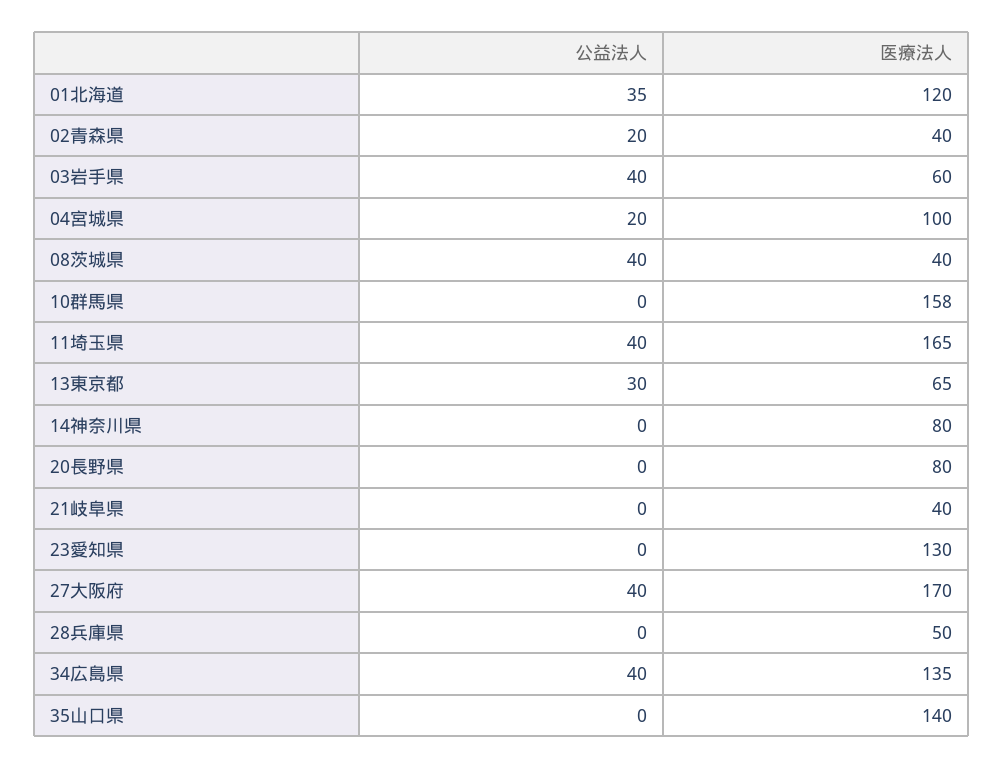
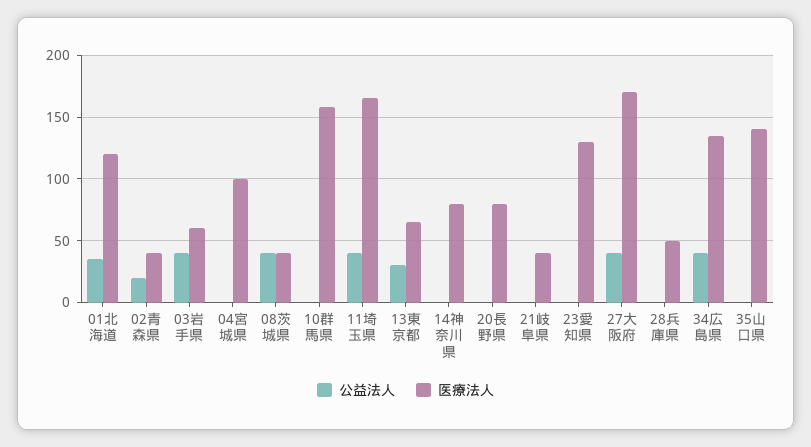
  {
    "公益法人": {
      "01北海道": 35,
      "02青森県": 20,
      "03岩手県": 40,
-     "04宮城県": 20,
+     "04宮城県": 0,
      "08茨城県": 40,
      "10群馬県": 0,
      "11埼玉県": 40,
      "13東京都": 30,
      "14神奈川県": 0,
      "20長野県": 0,
      "21岐阜県": 0,
      "23愛知県": 0,
      "27大阪府": 40,
      "28兵庫県": 0,
      "34広島県": 40,
      "35山口県": 0
    },
    "医療法人": {
      "01北海道": 120,
      "02青森県": 40,
      "03岩手県": 60,
      "04宮城県": 100,
      "08茨城県": 40,
      "10群馬県": 158,
      "11埼玉県": 165,
      "13東京都": 65,
      "14神奈川県": 80,
      "20長野県": 80,
      "21岐阜県": 40,
      "23愛知県": 130,
      "27大阪府": 170,
      "28兵庫県": 50,
      "34広島県": 135,
      "35山口県": 140
    }
  }

